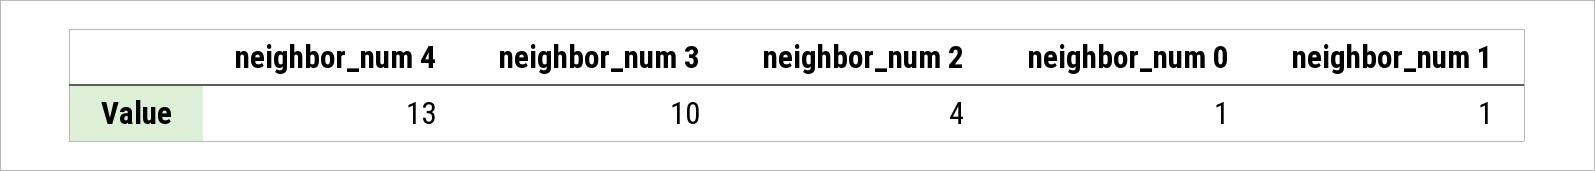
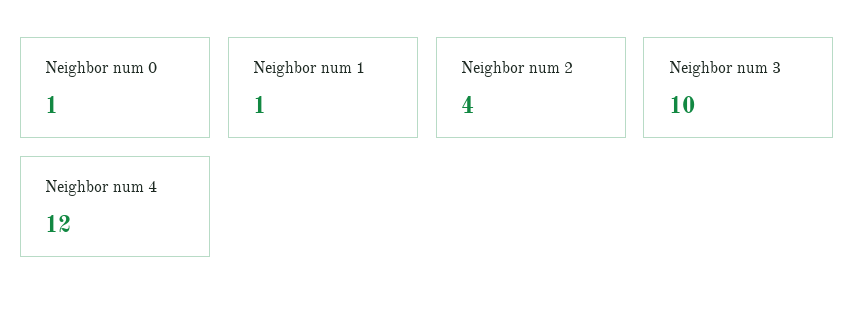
  {
-   "neighbor_num 4": 13,
+   "neighbor_num 4": 12,
    "neighbor_num 3": 10,
    "neighbor_num 2": 4,
    "neighbor_num 0": 1,
    "neighbor_num 1": 1
  }

